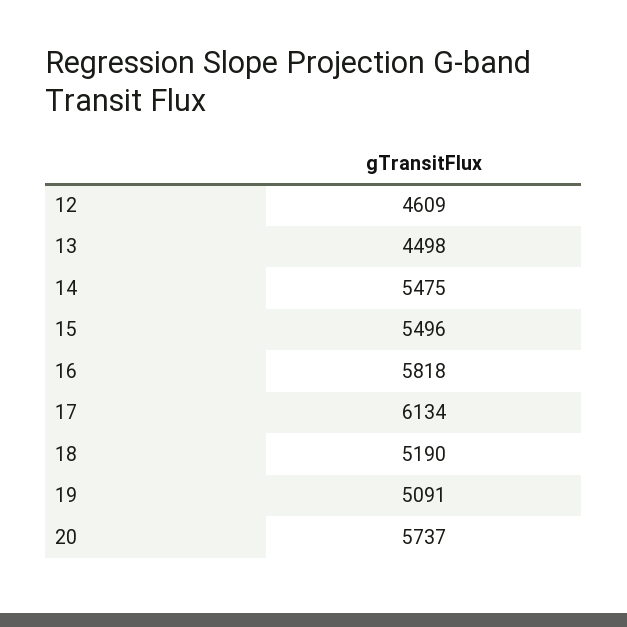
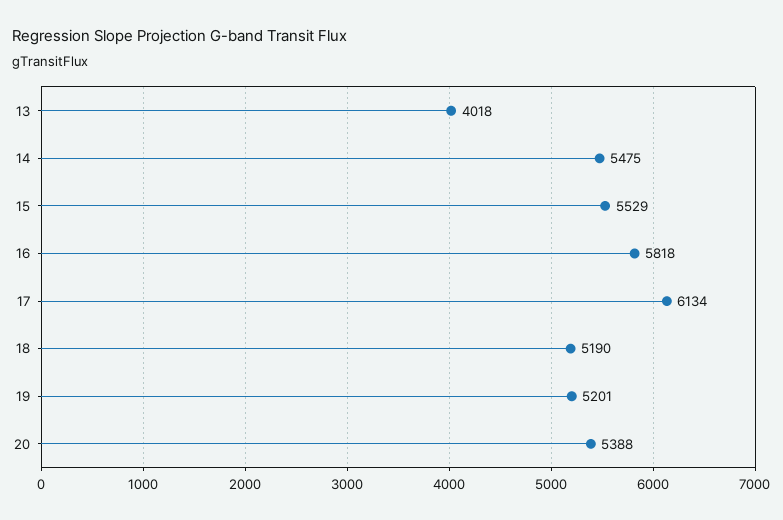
  {
-   "12": 4609,
-   "13": 4498,
+   "13": 4018,
    "14": 5475,
-   "15": 5496,
+   "15": 5529,
    "16": 5818,
    "17": 6134,
    "18": 5190,
-   "19": 5091,
+   "19": 5201,
-   "20": 5737
+   "20": 5388
  }

